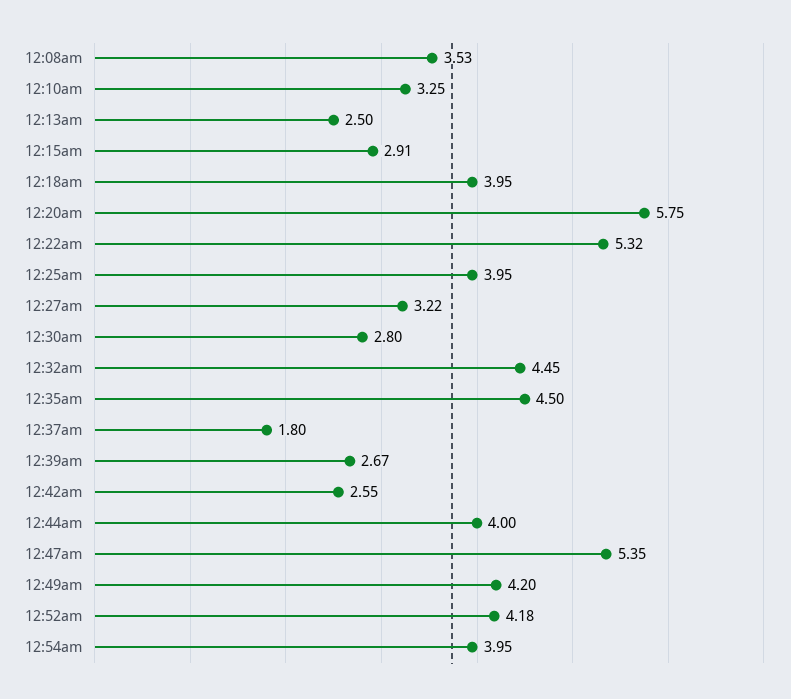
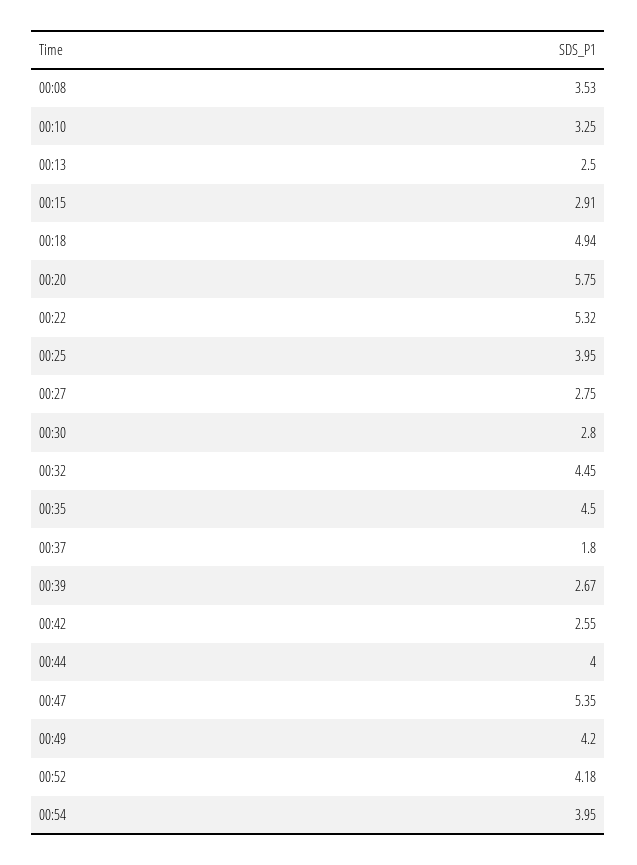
  {
    "12:08am": 3.53,
    "12:10am": 3.25,
    "12:13am": 2.5,
    "12:15am": 2.91,
-   "12:18am": 3.95,
+   "12:18am": 4.94,
    "12:20am": 5.75,
    "12:22am": 5.32,
    "12:25am": 3.95,
-   "12:27am": 3.22,
+   "12:27am": 2.75,
    "12:30am": 2.8,
    "12:32am": 4.45,
    "12:35am": 4.5,
    "12:37am": 1.8,
    "12:39am": 2.67,
    "12:42am": 2.55,
    "12:44am": 4,
    "12:47am": 5.35,
    "12:49am": 4.2,
    "12:52am": 4.18,
    "12:54am": 3.95
  }

